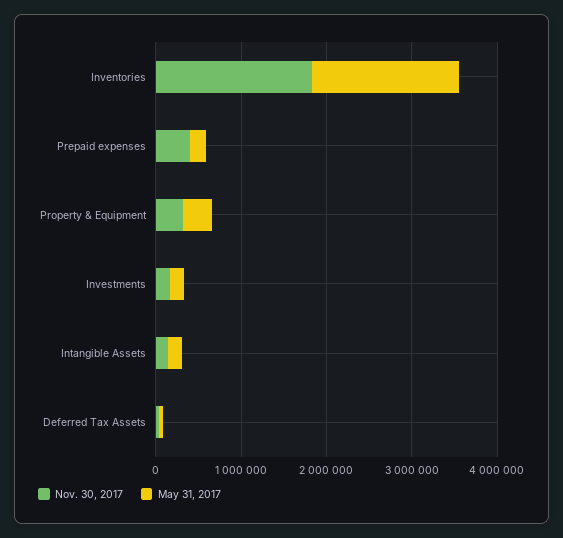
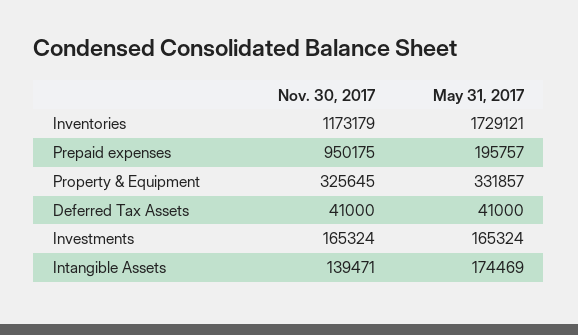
  {
    "Nov. 30, 2017": {
-     "Inventories": 1800000,
+     "Inventories": 1173179,
-     "Prepaid expenses": 400000,
+     "Prepaid expenses": 950175,
      "Property & Equipment": 325645,
      "Investments": 165324,
      "Intangible Assets": 139471,
      "Deferred Tax Assets": 41000
    },
    "May 31, 2017": {
      "Inventories": 1729121,
      "Prepaid expenses": 195757,
      "Property & Equipment": 331857,
      "Investments": 165324,
      "Intangible Assets": 174469,
      "Deferred Tax Assets": 41000
    }
  }

